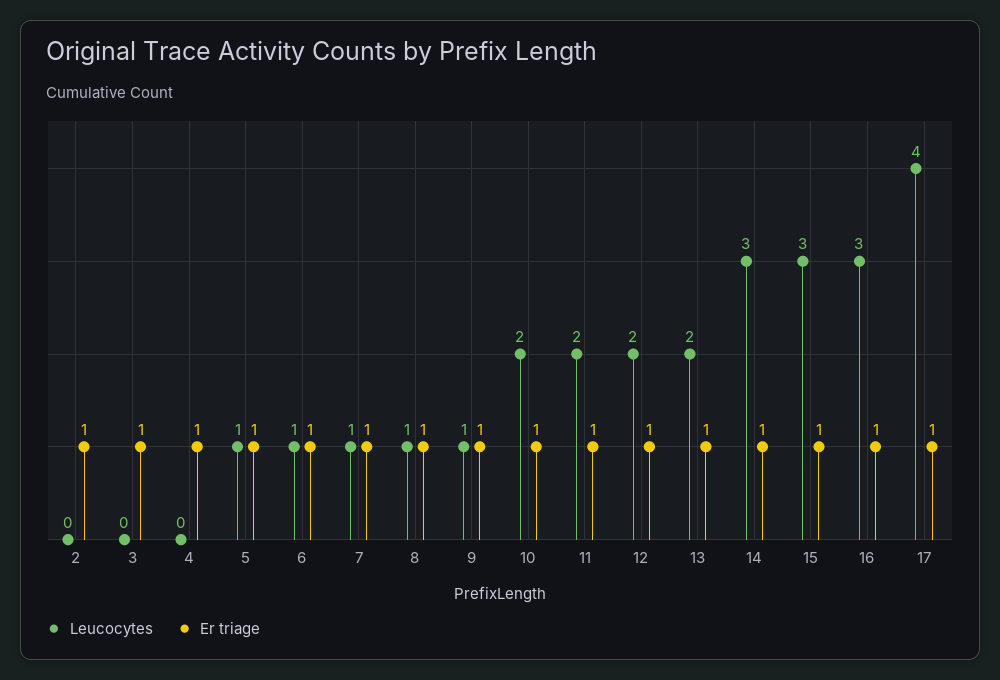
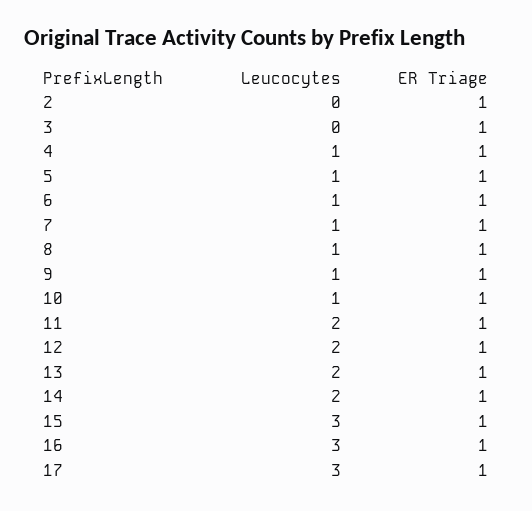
  {
    "Leucocytes": {
      "2": 0,
      "3": 0,
-     "4": 0,
+     "4": 1,
      "5": 1,
      "6": 1,
      "7": 1,
      "8": 1,
      "9": 1,
-     "10": 2,
+     "10": 1,
      "11": 2,
      "12": 2,
      "13": 2,
-     "14": 3,
+     "14": 2,
      "15": 3,
      "16": 3,
-     "17": 4
+     "17": 3
    },
    "Er triage": {
      "2": 1,
      "3": 1,
      "4": 1,
      "5": 1,
      "6": 1,
      "7": 1,
      "8": 1,
      "9": 1,
      "10": 1,
      "11": 1,
      "12": 1,
      "13": 1,
      "14": 1,
      "15": 1,
      "16": 1,
      "17": 1
    }
  }

